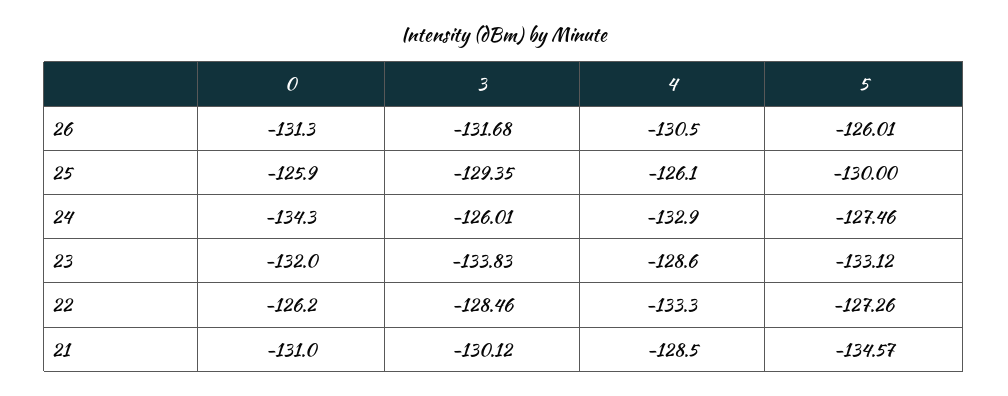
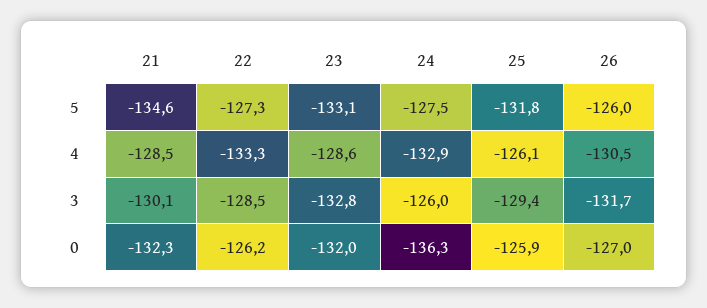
  {
    "0": {
-     "26": -131.3,
+     "26": -127,
      "25": -125.9,
-     "24": -134.3,
+     "24": -136.3,
      "23": -132,
      "22": -126.2,
-     "21": -131
+     "21": -132.3
    },
    "3": {
      "26": -131.68,
      "25": -129.35,
      "24": -126.01,
-     "23": -133.83,
+     "23": -132.8,
      "22": -128.46,
      "21": -130.12
    },
    "4": {
      "26": -130.5,
      "25": -126.1,
      "24": -132.9,
      "23": -128.6,
      "22": -133.3,
      "21": -128.5
    },
    "5": {
      "26": -126.01,
-     "25": -130,
+     "25": -131.8,
      "24": -127.46,
      "23": -133.12,
      "22": -127.26,
      "21": -134.57
    }
  }

